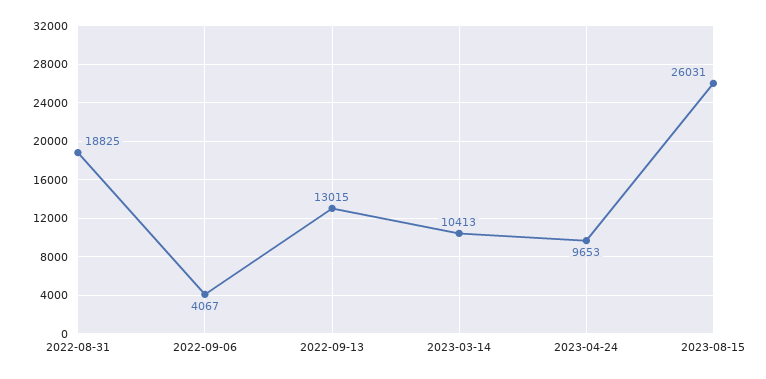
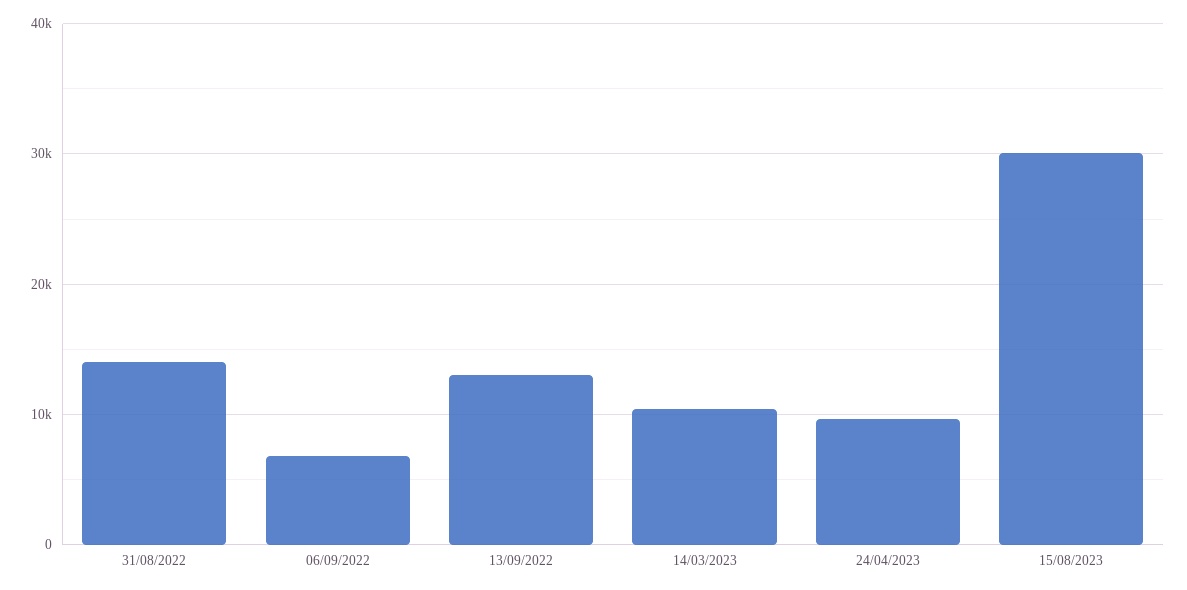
  {
-   "2022-08-31": 18825,
+   "2022-08-31": 14000,
-   "2022-09-06": 4067,
+   "2022-09-06": 7000,
    "2022-09-13": 13015,
    "2023-03-14": 10413,
    "2023-04-24": 9653,
-   "2023-08-15": 26031
+   "2023-08-15": 30000
  }

